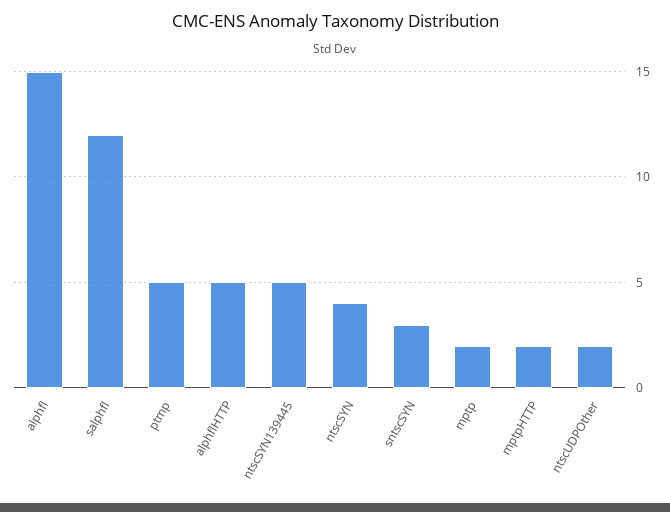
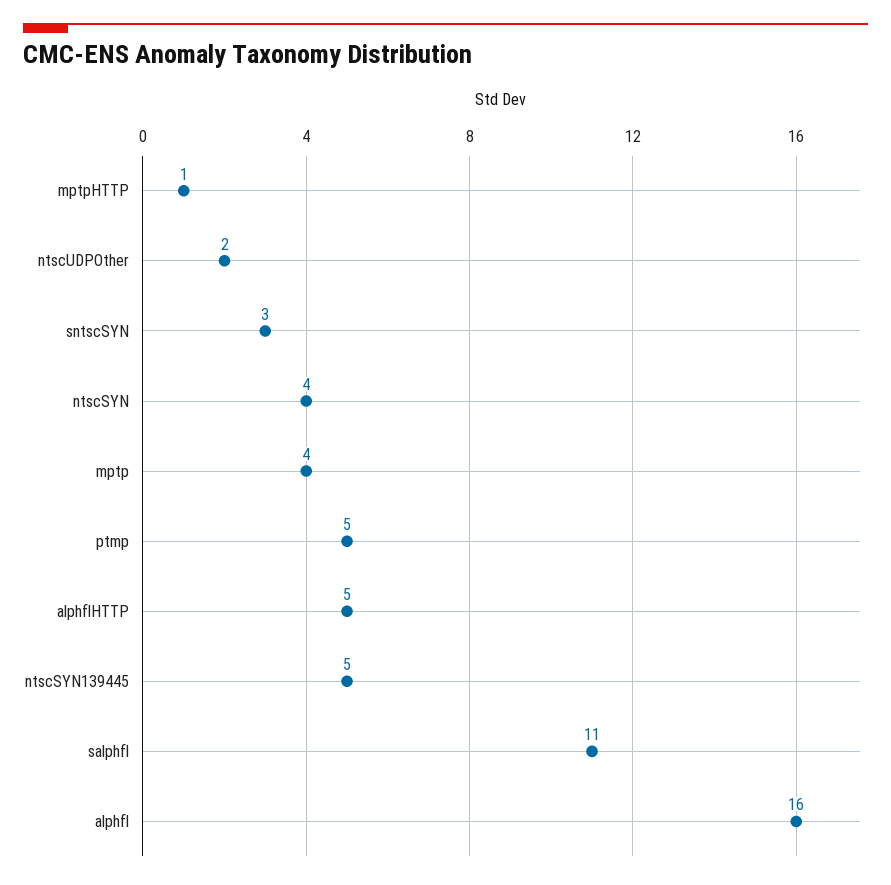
  {
-   "alphfl": 15,
+   "alphfl": 16,
-   "salphfl": 12,
+   "salphfl": 11,
    "ptmp": 5,
    "alphflHTTP": 5,
    "ntscSYN139445": 5,
    "ntscSYN": 4,
    "sntscSYN": 3,
-   "mptp": 2,
+   "mptp": 4,
-   "mptpHTTP": 2,
+   "mptpHTTP": 1,
    "ntscUDPOther": 2
  }

